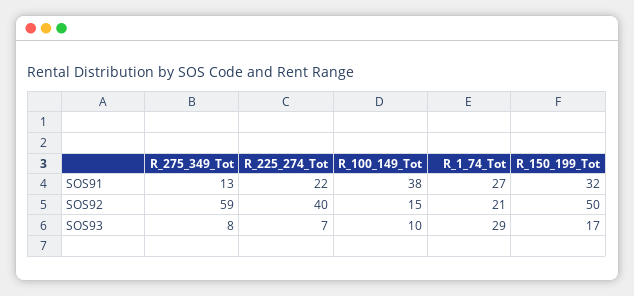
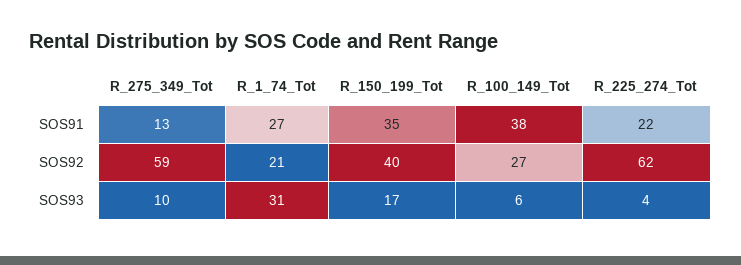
  {
    "R_275_349_Tot": {
      "SOS91": 13,
      "SOS92": 59,
-     "SOS93": 8
+     "SOS93": 10
    },
    "R_225_274_Tot": {
      "SOS91": 22,
-     "SOS92": 40,
+     "SOS92": 62,
-     "SOS93": 7
+     "SOS93": 4
    },
    "R_100_149_Tot": {
      "SOS91": 38,
-     "SOS92": 15,
+     "SOS92": 27,
-     "SOS93": 10
+     "SOS93": 6
    },
    "R_1_74_Tot": {
      "SOS91": 27,
      "SOS92": 21,
-     "SOS93": 29
+     "SOS93": 31
    },
    "R_150_199_Tot": {
-     "SOS91": 32,
+     "SOS91": 35,
-     "SOS92": 50,
+     "SOS92": 40,
      "SOS93": 17
    }
  }

